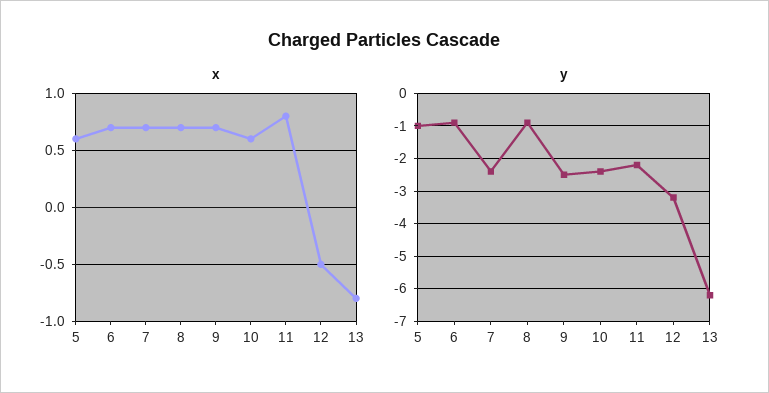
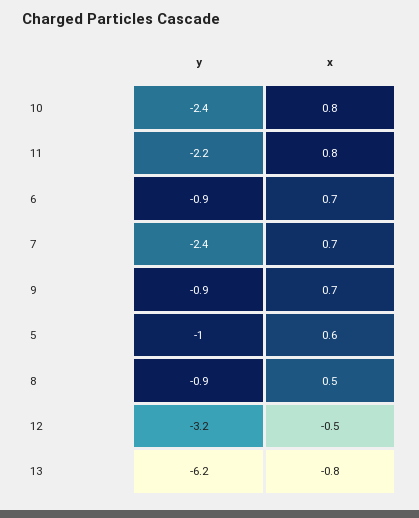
  {
    "x": {
      "5": 0.6,
      "6": 0.7,
      "7": 0.7,
-     "8": 0.7,
+     "8": 0.5,
      "9": 0.7,
-     "10": 0.6,
+     "10": 0.8,
      "11": 0.8,
      "12": -0.5,
      "13": -0.8
    },
    "y": {
      "5": -1,
      "6": -0.9,
      "7": -2.4,
      "8": -0.9,
-     "9": -2.5,
+     "9": -0.9,
      "10": -2.4,
      "11": -2.2,
      "12": -3.2,
      "13": -6.2
    }
  }

